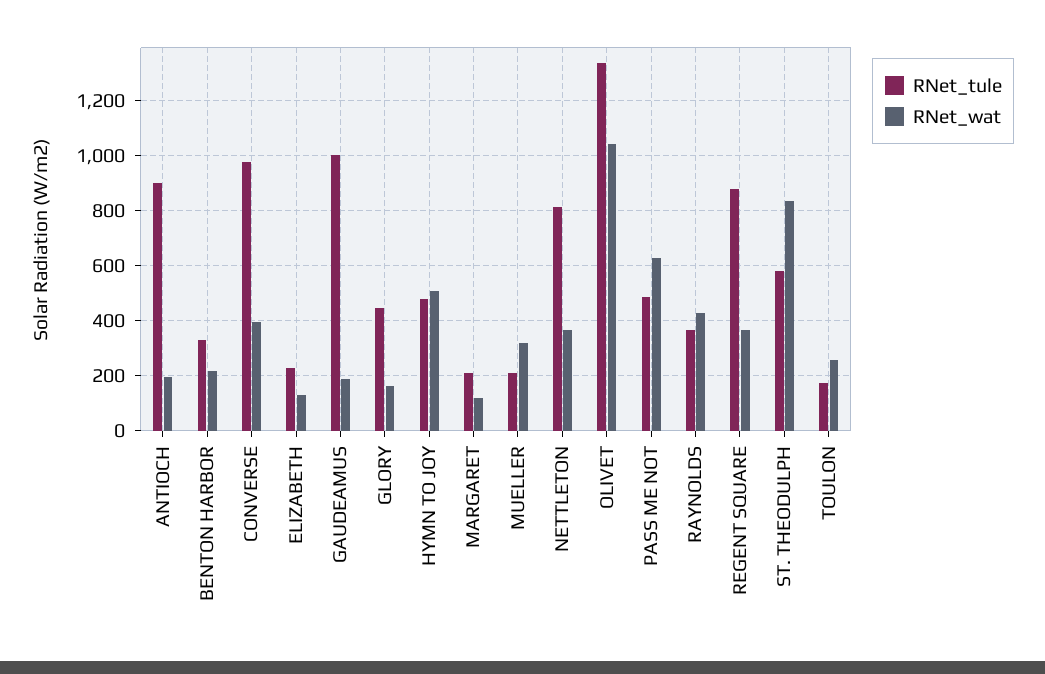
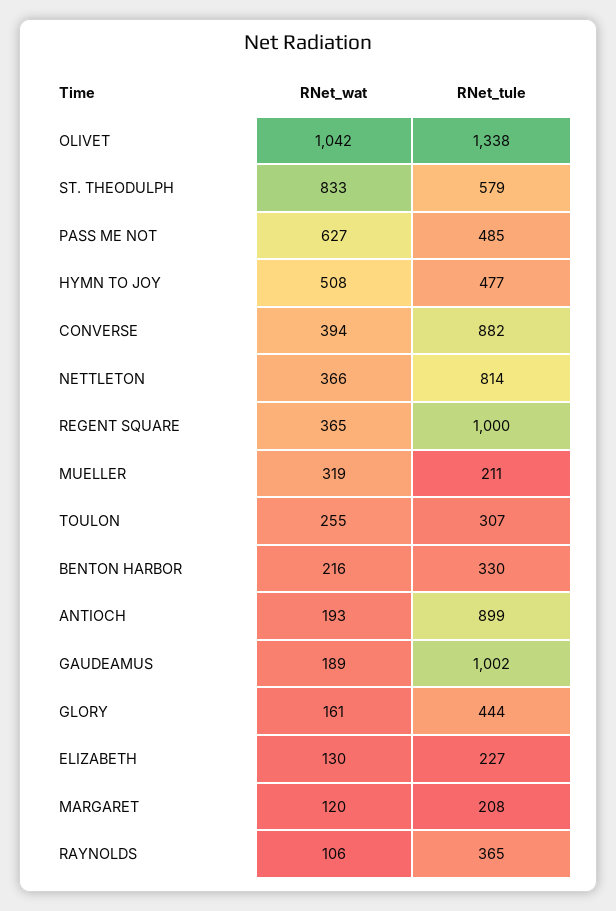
  {
    "RNet_tule": {
      "ANTIOCH": 899,
      "BENTON HARBOR": 330,
-     "CONVERSE": 975,
+     "CONVERSE": 882,
      "ELIZABETH": 227,
      "GAUDEAMUS": 1002,
      "GLORY": 444,
      "HYMN TO JOY": 477,
      "MARGARET": 208,
      "MUELLER": 211,
      "NETTLETON": 814,
      "OLIVET": 1338,
      "PASS ME NOT": 485,
      "RAYNOLDS": 365,
-     "REGENT SQUARE": 875,
+     "REGENT SQUARE": 1000,
      "ST. THEODULPH": 579,
-     "TOULON": 175
+     "TOULON": 307
    },
    "RNet_wat": {
      "ANTIOCH": 193,
      "BENTON HARBOR": 216,
      "CONVERSE": 394,
      "ELIZABETH": 130,
      "GAUDEAMUS": 189,
      "GLORY": 161,
      "HYMN TO JOY": 508,
      "MARGARET": 120,
      "MUELLER": 319,
      "NETTLETON": 366,
      "OLIVET": 1042,
      "PASS ME NOT": 627,
-     "RAYNOLDS": 425,
+     "RAYNOLDS": 106,
      "REGENT SQUARE": 365,
      "ST. THEODULPH": 833,
      "TOULON": 255
    }
  }

